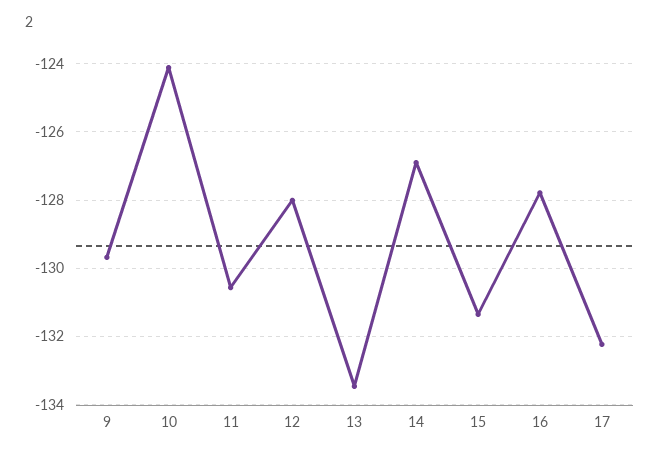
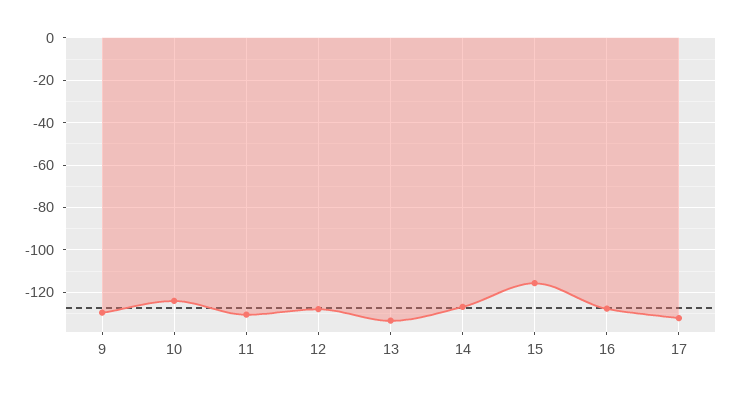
  {
    "9": -129.6,
    "10": -124.2,
    "11": -130.6,
    "12": -128,
    "13": -133.4,
    "14": -127,
-   "15": -131.4,
+   "15": -115,
    "16": -127.8,
    "17": -132.2
  }

